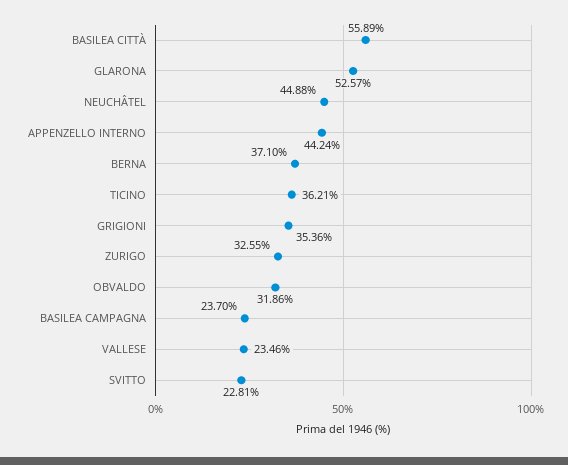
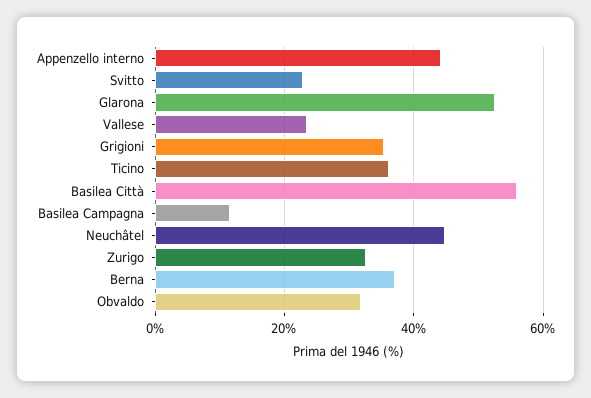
  {
    "BASILEA CITTÀ": 55.89,
    "GLARONA": 52.57,
    "NEUCHÂTEL": 44.88,
    "APPENZELLO INTERNO": 44.24,
    "BERNA": 37.1,
    "TICINO": 36.21,
    "GRIGIONI": 35.36,
    "ZURIGO": 32.55,
    "OBVALDO": 31.86,
-   "BASILEA CAMPAGNA": 23.7,
+   "BASILEA CAMPAGNA": 12,
    "VALLESE": 23.46,
    "SVITTO": 22.81
  }

